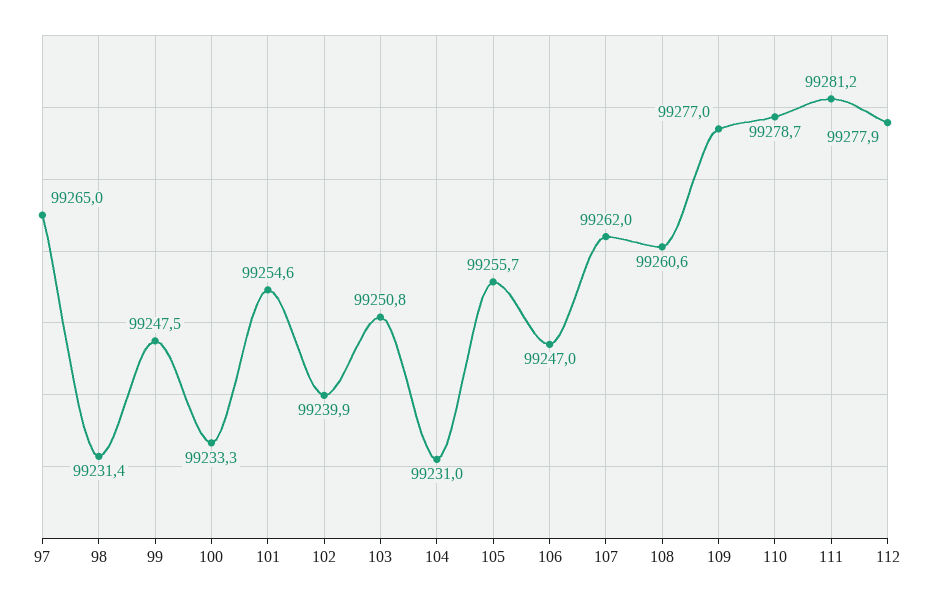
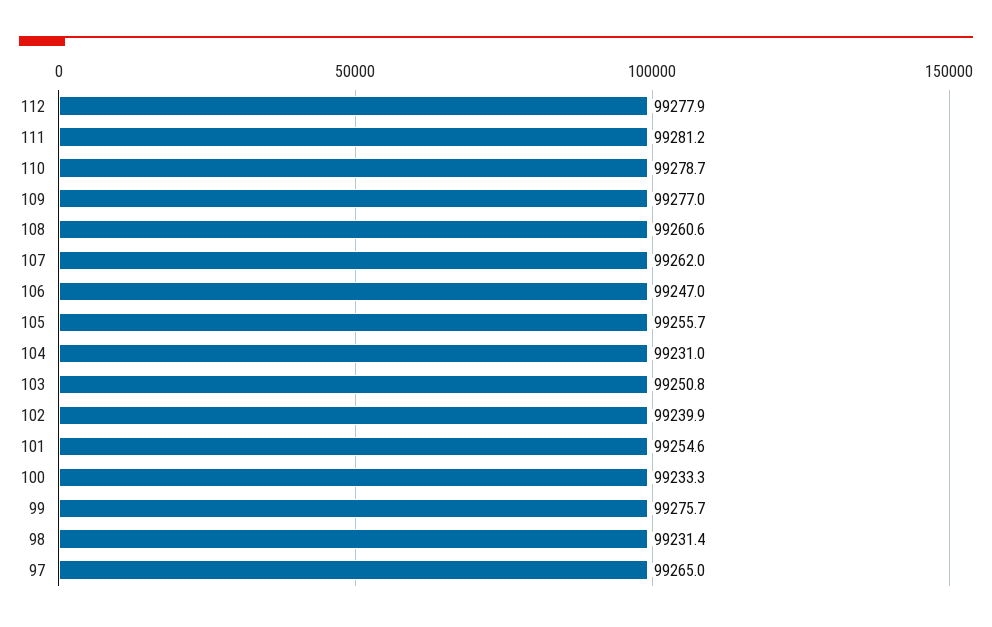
  {
    "97": 99265,
    "98": 99231.4,
-   "99": 99247.5,
+   "99": 99275.7,
    "100": 99233.3,
    "101": 99254.6,
    "102": 99239.9,
    "103": 99250.8,
    "104": 99231,
    "105": 99255.7,
    "106": 99247,
    "107": 99262,
    "108": 99260.6,
    "109": 99277,
    "110": 99278.7,
    "111": 99281.2,
    "112": 99277.9
  }

